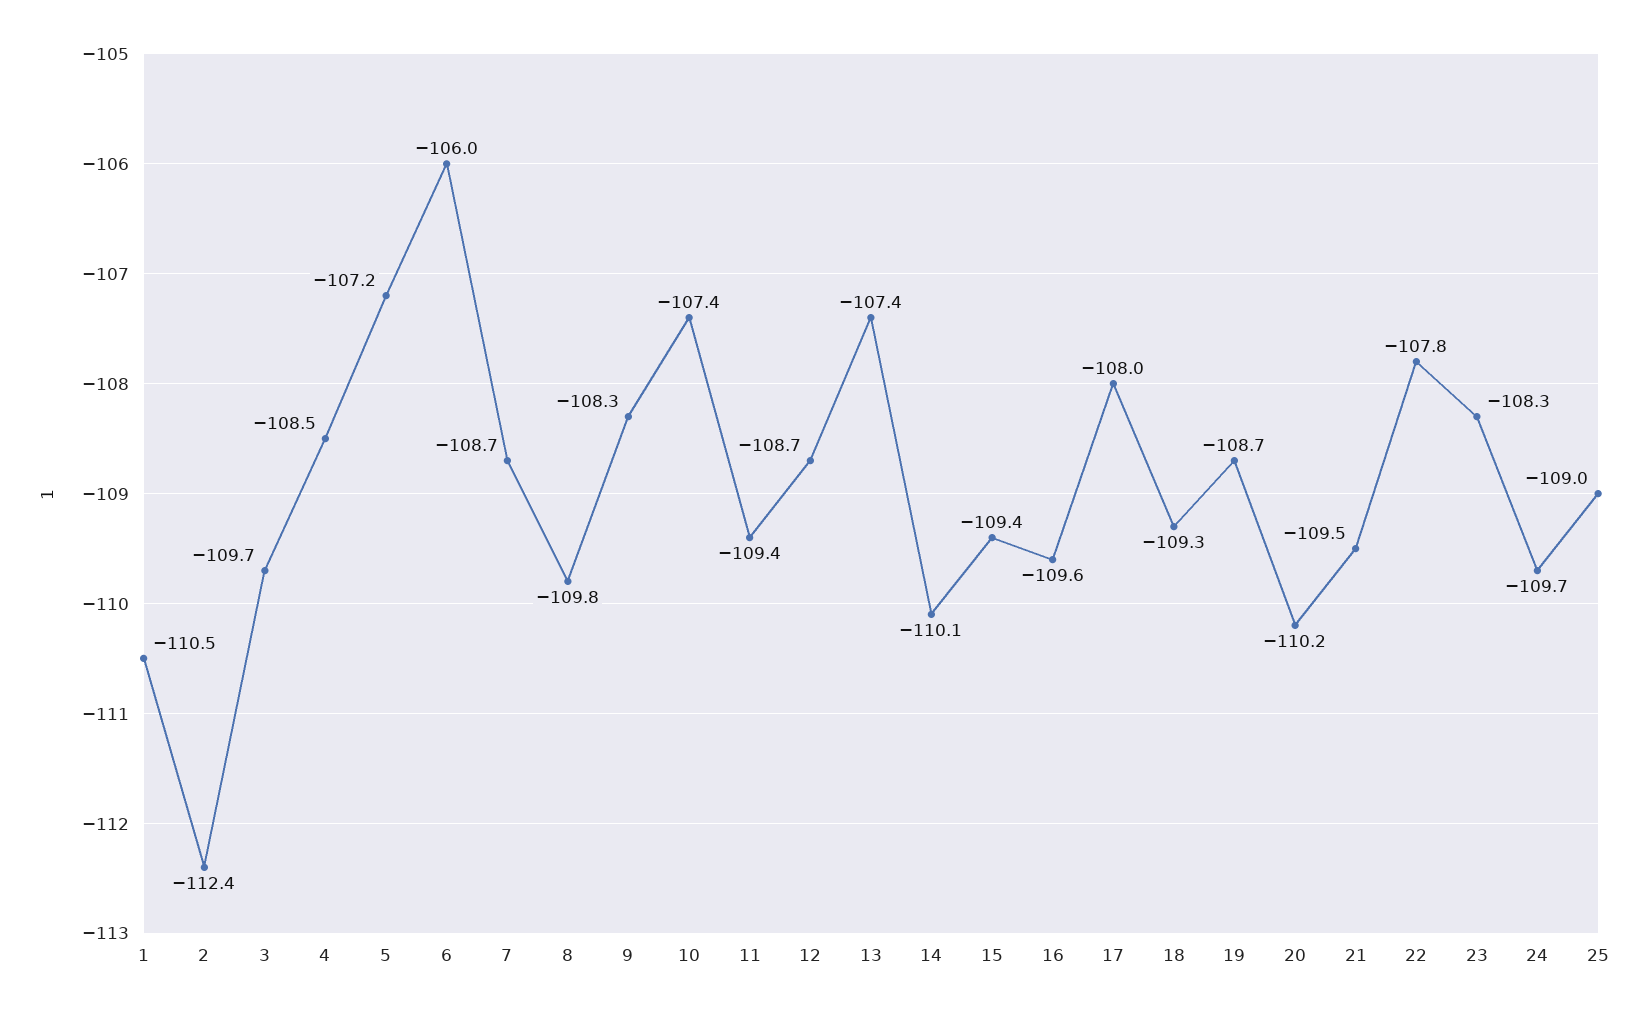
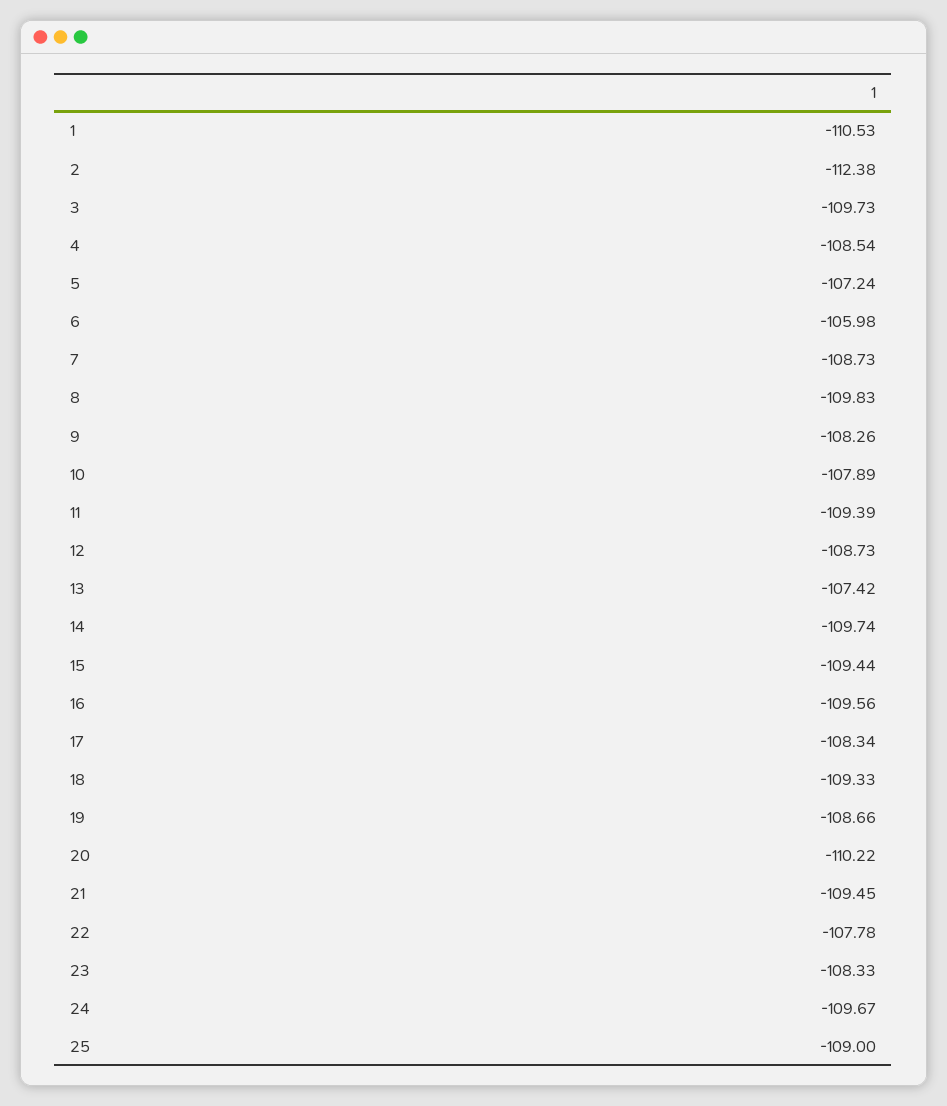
  {
    "1": -110.53,
    "2": -112.38,
    "3": -109.73,
    "4": -108.54,
    "5": -107.24,
    "6": -105.98,
    "7": -108.73,
    "8": -109.83,
    "9": -108.26,
-   "10": -107.4,
+   "10": -107.89,
    "11": -109.39,
    "12": -108.73,
    "13": -107.42,
-   "14": -110.1,
+   "14": -109.74,
    "15": -109.44,
    "16": -109.56,
-   "17": -108,
+   "17": -108.34,
    "18": -109.33,
    "19": -108.66,
    "20": -110.22,
    "21": -109.45,
    "22": -107.78,
    "23": -108.33,
    "24": -109.67,
    "25": -109
  }

